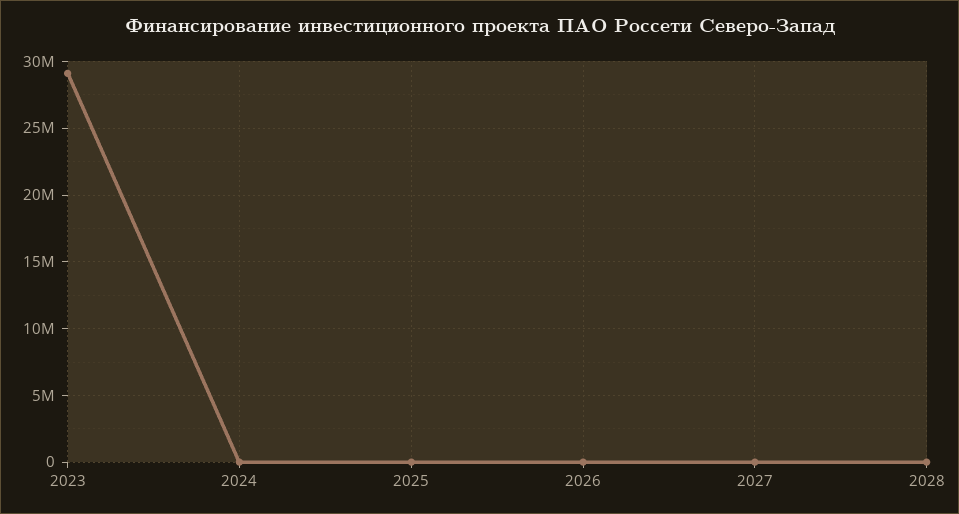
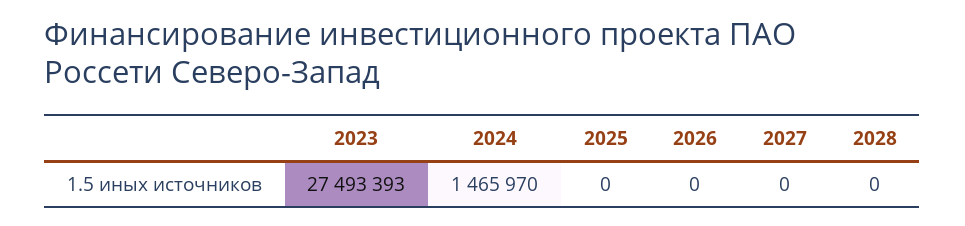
  {
-   "2023": 29000000,
+   "2023": 27493393,
-   "2024": 0,
+   "2024": 1465970,
    "2025": 0,
    "2026": 0,
    "2027": 0,
    "2028": 0
  }

